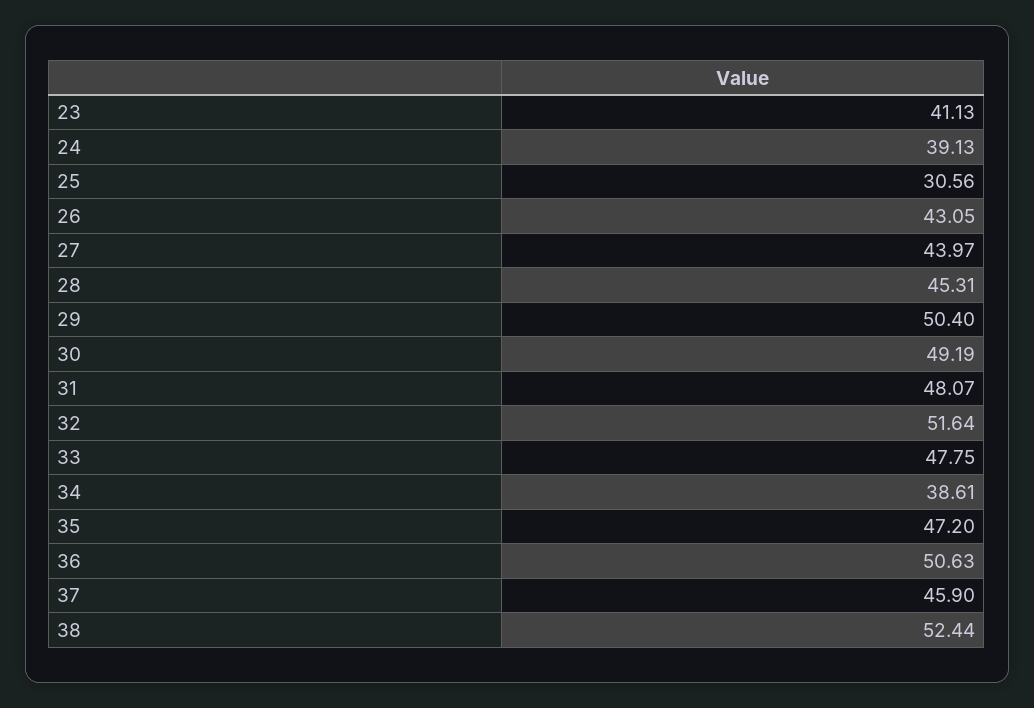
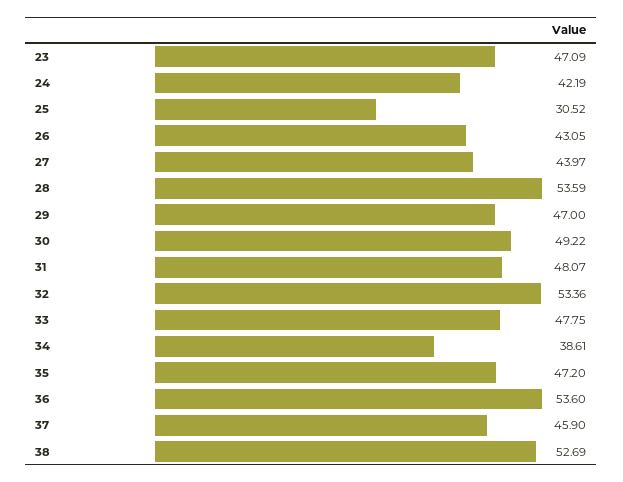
  {
-   "23": 41.13,
+   "23": 47.09,
-   "24": 39.13,
+   "24": 42.19,
-   "25": 30.56,
+   "25": 30.52,
    "26": 43.05,
    "27": 43.97,
-   "28": 45.31,
+   "28": 53.59,
-   "29": 50.4,
+   "29": 47,
-   "30": 49.19,
+   "30": 49.22,
    "31": 48.07,
-   "32": 51.64,
+   "32": 53.36,
    "33": 47.75,
    "34": 38.61,
    "35": 47.2,
-   "36": 50.63,
+   "36": 53.6,
    "37": 45.9,
-   "38": 52.44
+   "38": 52.69
  }

